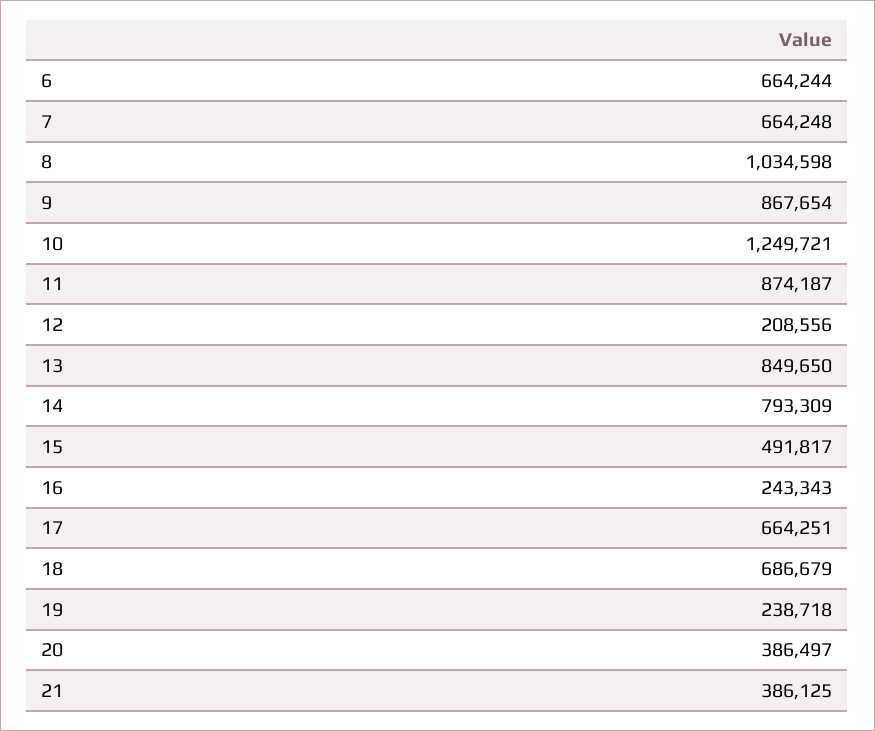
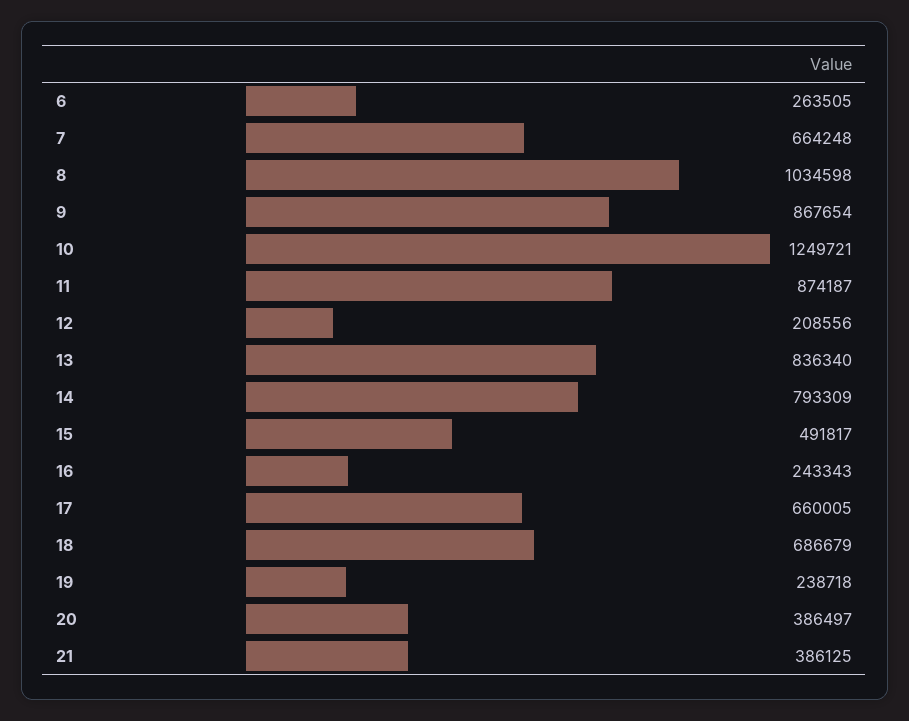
  {
-   "6": 664244,
+   "6": 263505,
    "7": 664248,
    "8": 1034598,
    "9": 867654,
    "10": 1249721,
    "11": 874187,
    "12": 208556,
-   "13": 849650,
+   "13": 836340,
    "14": 793309,
    "15": 491817,
    "16": 243343,
-   "17": 664251,
+   "17": 660005,
    "18": 686679,
    "19": 238718,
    "20": 386497,
    "21": 386125
  }

